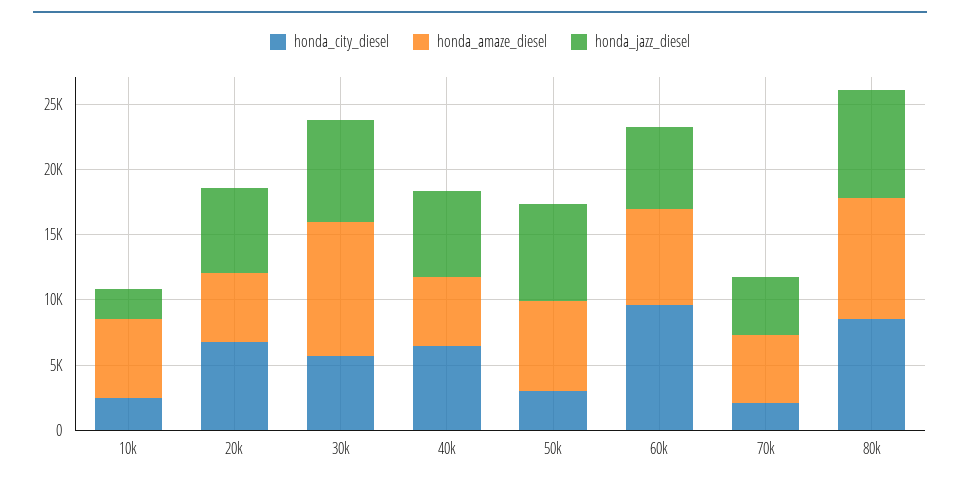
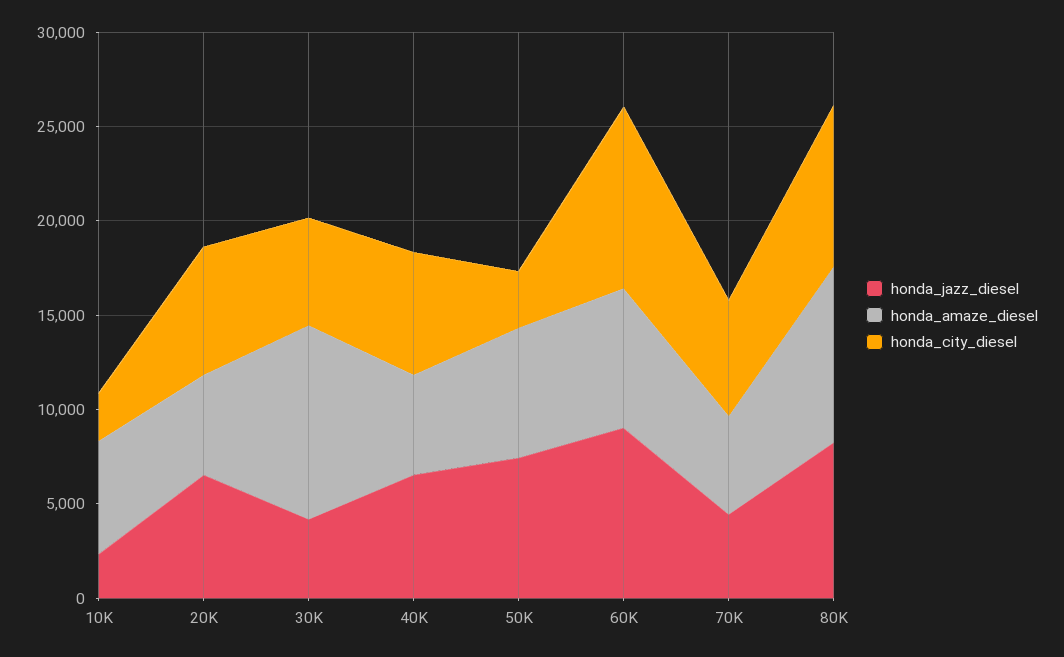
  {
    "honda_city_diesel": {
      "10k": 3000,
      "20k": 7000,
      "30k": 6000,
      "40k": 7000,
      "50k": 3000,
      "60k": 10000,
-     "70k": 2000,
+     "70k": 6000,
      "80k": 9000
    },
    "honda_amaze_diesel": {
      "10k": 6000,
      "20k": 5000,
      "30k": 10000,
      "40k": 5000,
      "50k": 7000,
      "60k": 7000,
      "70k": 5000,
      "80k": 9000
    },
    "honda_jazz_diesel": {
      "10k": 2000,
      "20k": 7000,
-     "30k": 8000,
+     "30k": 4000,
      "40k": 7000,
      "50k": 7000,
-     "60k": 6000,
+     "60k": 9000,
      "70k": 4000,
      "80k": 8000
    }
  }

